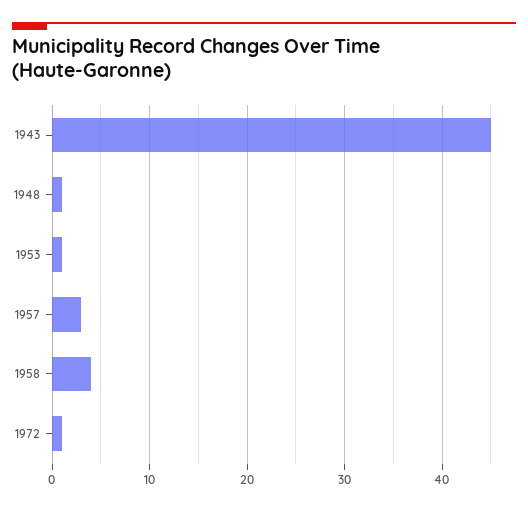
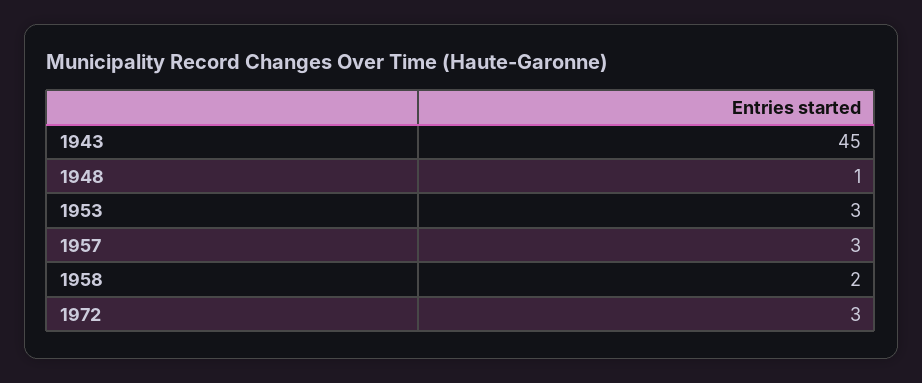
  {
    "1943": 45,
    "1948": 1,
-   "1953": 1,
+   "1953": 3,
    "1957": 3,
-   "1958": 4,
+   "1958": 2,
-   "1972": 1
+   "1972": 3
  }

